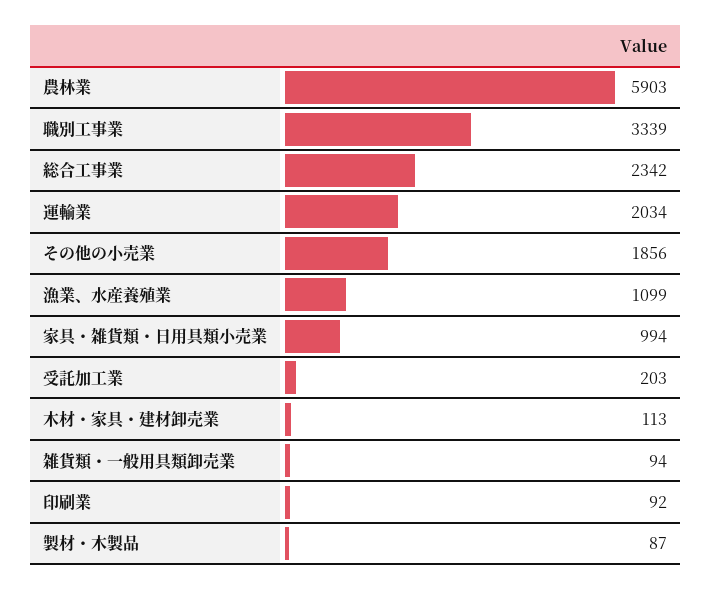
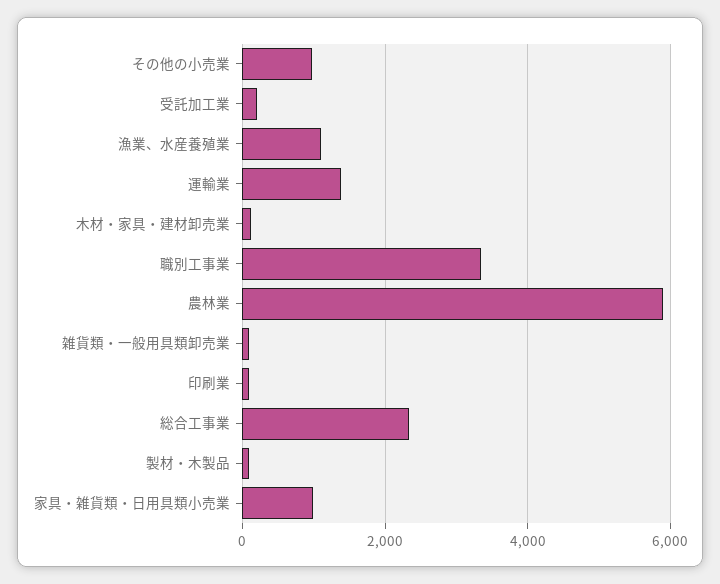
  {
    "農林業": 5903,
    "職別工事業": 3339,
    "総合工事業": 2342,
-   "運輸業": 2034,
+   "運輸業": 1400,
-   "その他の小売業": 1856,
+   "その他の小売業": 1000,
    "漁業、水産養殖業": 1099,
    "家具・雑貨類・日用具類小売業": 994,
    "受託加工業": 203,
    "木材・家具・建材卸売業": 113,
    "雑貨類・一般用具類卸売業": 94,
    "印刷業": 92,
    "製材・木製品": 87
  }

